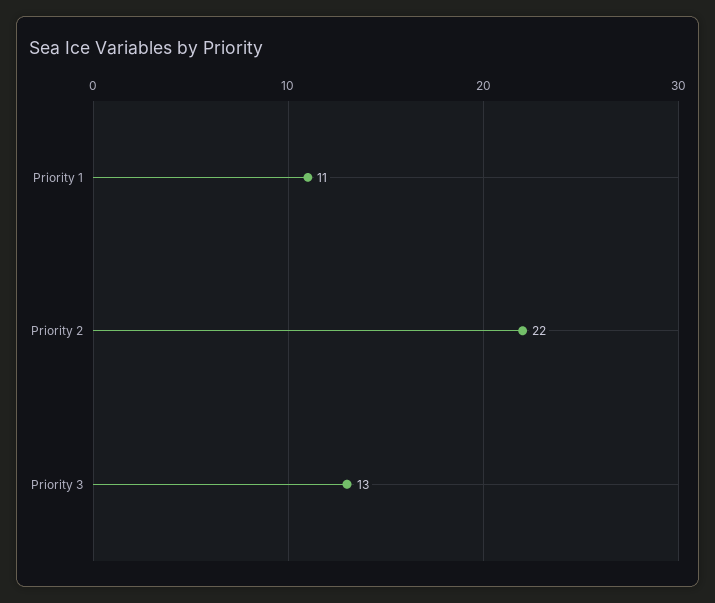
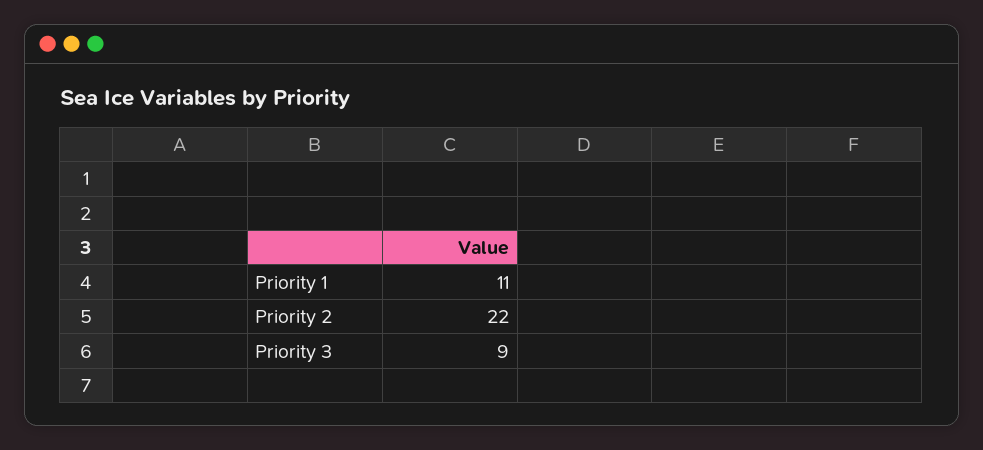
  {
    "Priority 1": 11,
    "Priority 2": 22,
-   "Priority 3": 13
+   "Priority 3": 9
  }

